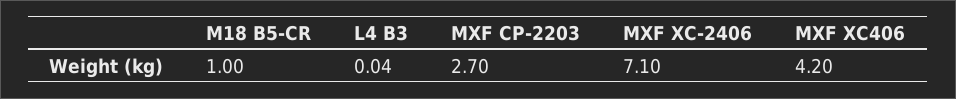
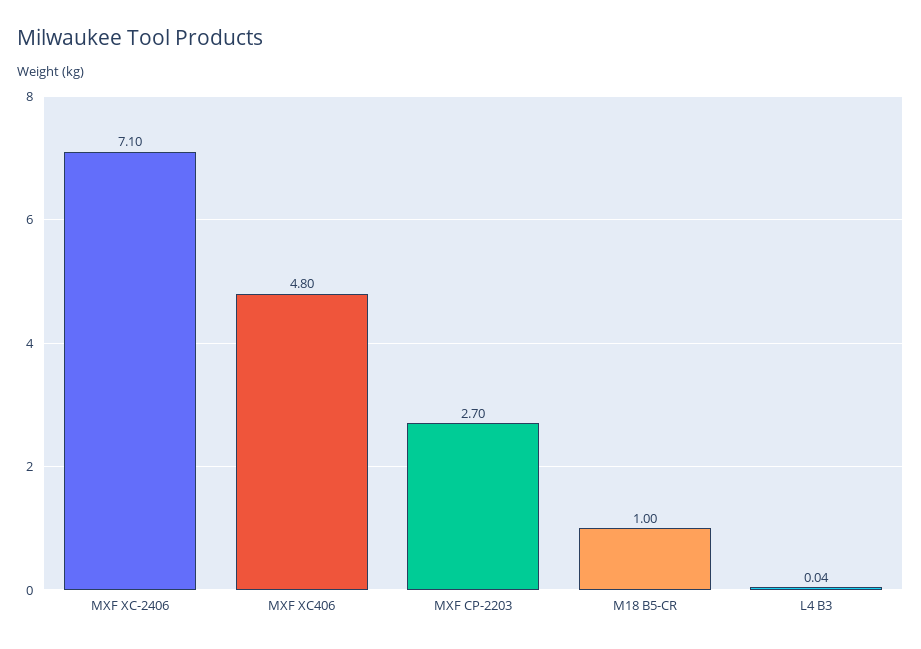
  {
    "M18 B5-CR": 1,
    "L4 B3": 0.04,
    "MXF CP-2203": 2.7,
    "MXF XC-2406": 7.1,
-   "MXF XC406": 4.2
+   "MXF XC406": 4.8
  }

